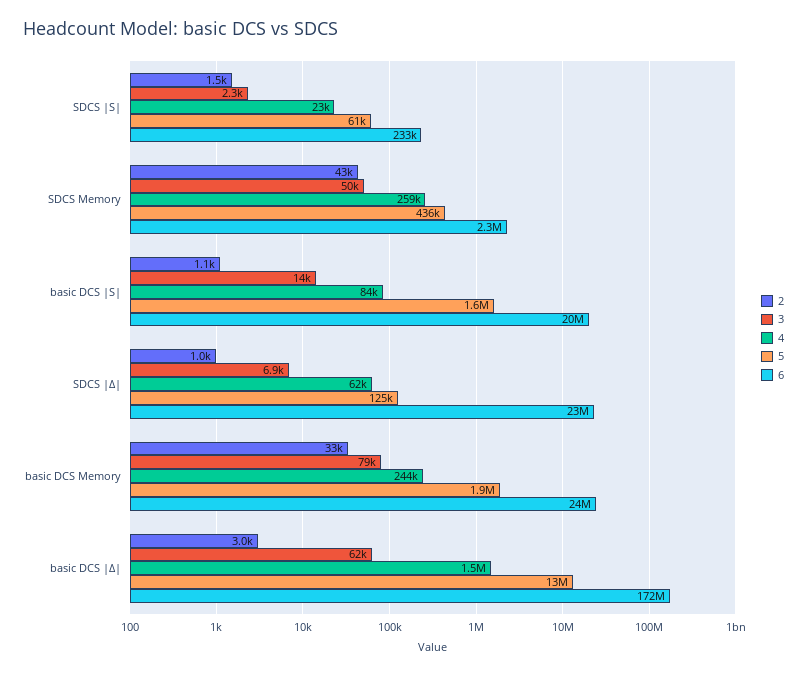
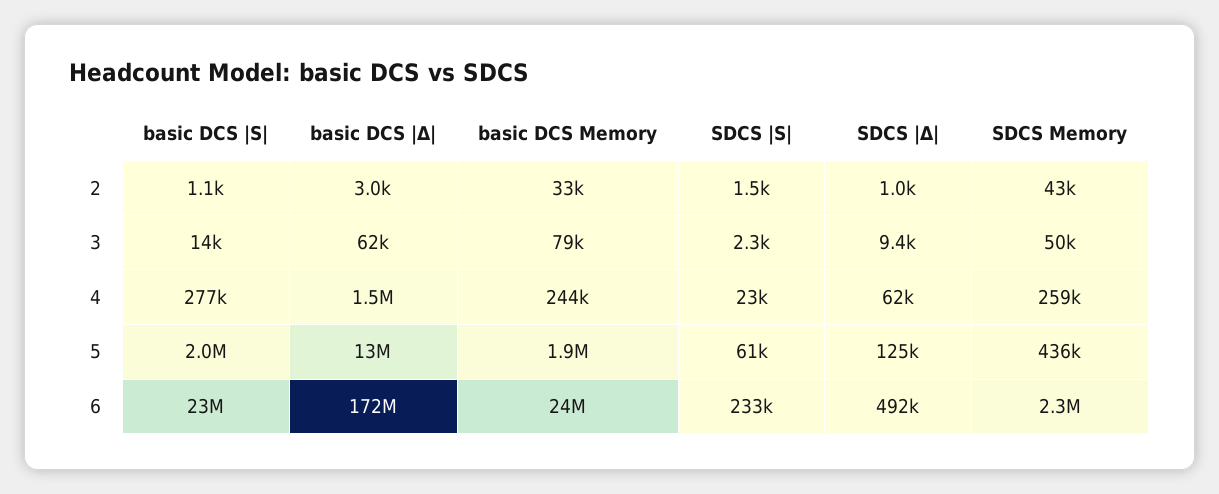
  {
    "2": {
      "SDCS |S|": 1500,
      "SDCS Memory": 43000,
      "basic DCS |S|": 1100,
      "SDCS |Δ|": 1000,
      "basic DCS Memory": 33000,
      "basic DCS |Δ|": 3000
    },
    "3": {
      "SDCS |S|": 2300,
      "SDCS Memory": 50000,
      "basic DCS |S|": 14000,
-     "SDCS |Δ|": 6900,
+     "SDCS |Δ|": 9400,
      "basic DCS Memory": 79000,
      "basic DCS |Δ|": 62000
    },
    "4": {
      "SDCS |S|": 23000,
      "SDCS Memory": 259000,
-     "basic DCS |S|": 84000,
+     "basic DCS |S|": 277000,
      "SDCS |Δ|": 62000,
      "basic DCS Memory": 244000,
      "basic DCS |Δ|": 1500000
    },
    "5": {
      "SDCS |S|": 61000,
      "SDCS Memory": 436000,
-     "basic DCS |S|": 1600000,
+     "basic DCS |S|": 2000000,
      "SDCS |Δ|": 125000,
      "basic DCS Memory": 1900000,
      "basic DCS |Δ|": 13000000
    },
    "6": {
      "SDCS |S|": 233000,
      "SDCS Memory": 2300000,
-     "basic DCS |S|": 20000000,
+     "basic DCS |S|": 23000000,
-     "SDCS |Δ|": 23000000,
+     "SDCS |Δ|": 492000,
      "basic DCS Memory": 24000000,
      "basic DCS |Δ|": 172000000
    }
  }

